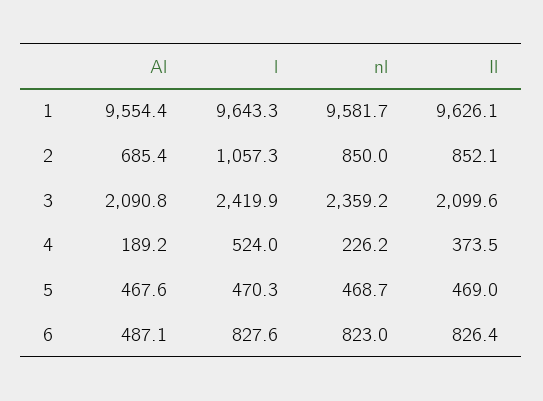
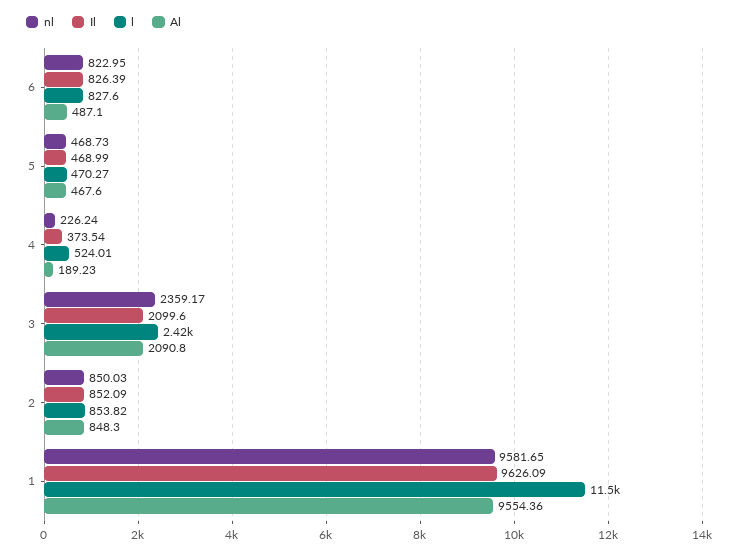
  {
    "Al": {
      "1": 9554.36,
-     "2": 685.4,
+     "2": 848.3,
      "3": 2090.8,
      "4": 189.23,
      "5": 467.6,
      "6": 487.1
    },
    "l": {
-     "1": 9643.3,
+     "1": 11500,
-     "2": 1057.3,
+     "2": 853.82,
      "3": 2419.9,
      "4": 524.01,
      "5": 470.27,
      "6": 827.6
    },
    "nl": {
      "1": 9581.65,
      "2": 850.03,
      "3": 2359.17,
      "4": 226.24,
      "5": 468.73,
      "6": 822.95
    },
    "Il": {
      "1": 9626.09,
      "2": 852.09,
      "3": 2099.6,
      "4": 373.54,
      "5": 468.99,
      "6": 826.39
    }
  }

